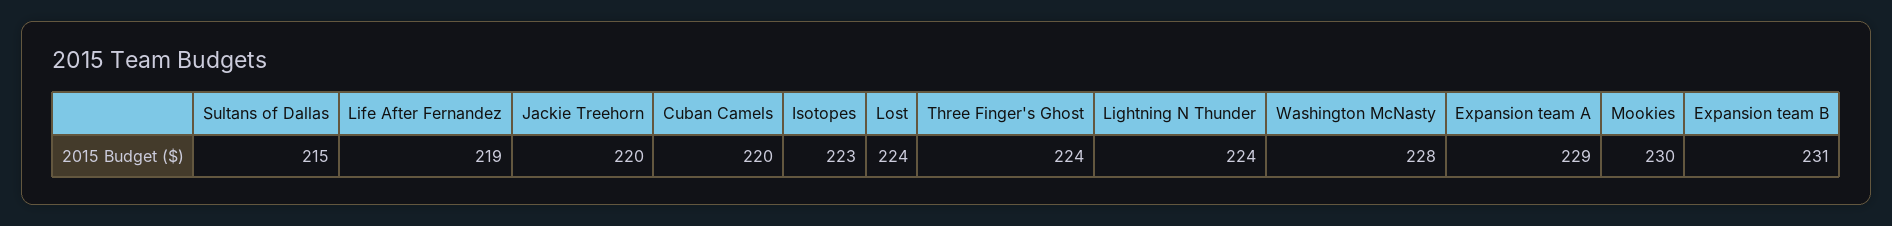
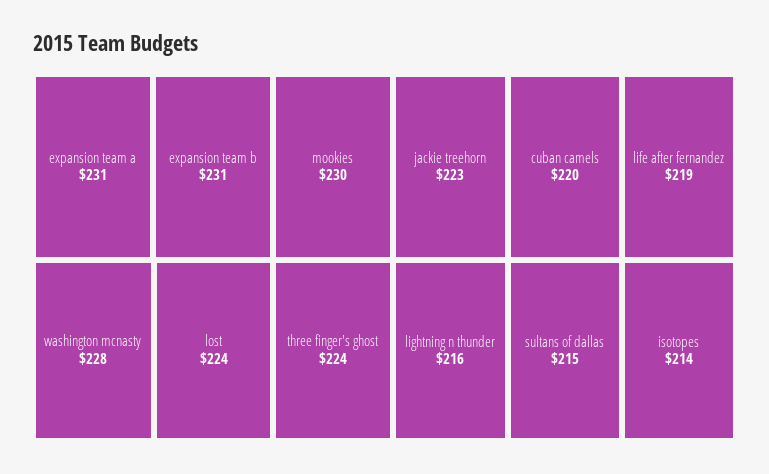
  {
    "Sultans of Dallas": 215,
    "Life After Fernandez": 219,
-   "Jackie Treehorn": 220,
+   "Jackie Treehorn": 223,
    "Cuban Camels": 220,
-   "Isotopes": 223,
+   "Isotopes": 214,
    "Lost": 224,
    "Three Finger's Ghost": 224,
-   "Lightning N Thunder": 224,
+   "Lightning N Thunder": 216,
    "Washington McNasty": 228,
-   "Expansion team A": 229,
+   "Expansion team A": 231,
    "Mookies": 230,
    "Expansion team B": 231
  }

